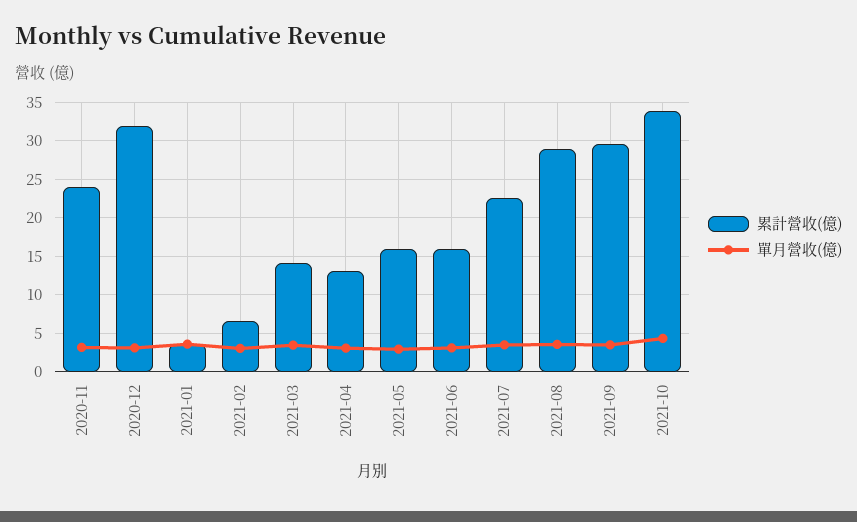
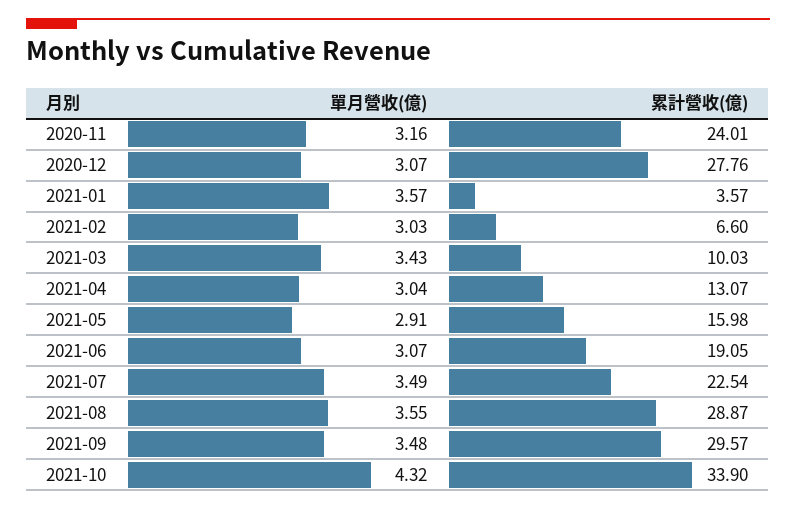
  {
    "累計營收(億)": {
      "2020-11": 24.01,
-     "2020-12": 32,
+     "2020-12": 27.76,
      "2021-01": 3.57,
      "2021-02": 6.6,
-     "2021-03": 14,
+     "2021-03": 10.03,
      "2021-04": 13.07,
      "2021-05": 15.98,
-     "2021-06": 16,
+     "2021-06": 19.05,
      "2021-07": 22.54,
      "2021-08": 28.87,
      "2021-09": 29.57,
      "2021-10": 33.9
    },
    "單月營收(億)": {
      "2020-11": 3.16,
      "2020-12": 3.07,
      "2021-01": 3.57,
      "2021-02": 3.03,
      "2021-03": 3.43,
      "2021-04": 3.04,
      "2021-05": 2.91,
      "2021-06": 3.07,
      "2021-07": 3.49,
      "2021-08": 3.55,
      "2021-09": 3.48,
      "2021-10": 4.32
    }
  }

